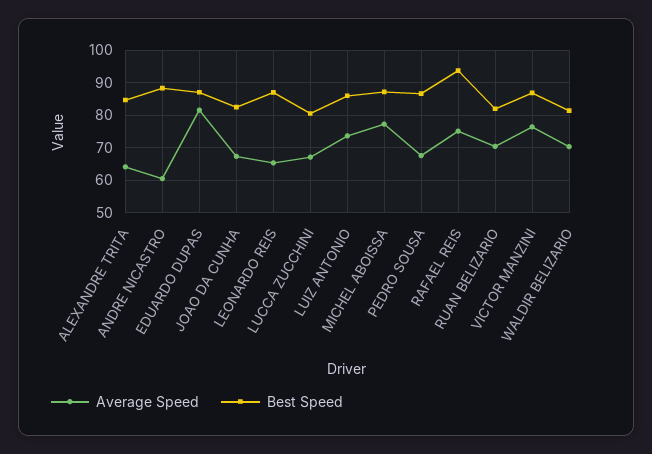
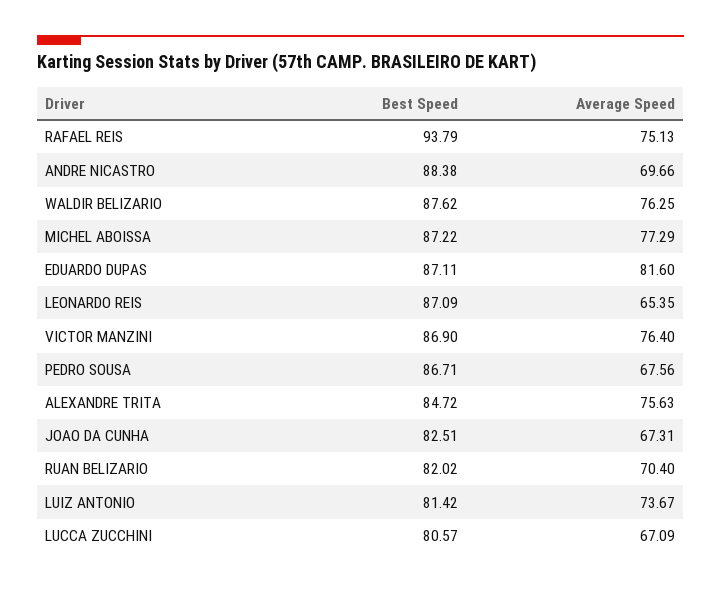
  {
    "Average Speed": {
-     "ALEXANDRE TRITA": 64,
+     "ALEXANDRE TRITA": 75.63,
-     "ANDRE NICASTRO": 60,
+     "ANDRE NICASTRO": 69.66,
      "EDUARDO DUPAS": 81.6,
      "JOAO DA CUNHA": 67.31,
      "LEONARDO REIS": 65.35,
      "LUCCA ZUCCHINI": 67.09,
      "LUIZ ANTONIO": 73.67,
      "MICHEL ABOISSA": 77.29,
      "PEDRO SOUSA": 67.56,
      "RAFAEL REIS": 75.13,
      "RUAN BELIZARIO": 70.4,
      "VICTOR MANZINI": 76.4,
-     "WALDIR BELIZARIO": 70
+     "WALDIR BELIZARIO": 76.25
    },
    "Best Speed": {
      "ALEXANDRE TRITA": 84.72,
      "ANDRE NICASTRO": 88.38,
      "EDUARDO DUPAS": 87.11,
      "JOAO DA CUNHA": 82.51,
      "LEONARDO REIS": 87.09,
      "LUCCA ZUCCHINI": 80.57,
-     "LUIZ ANTONIO": 86,
+     "LUIZ ANTONIO": 81.42,
      "MICHEL ABOISSA": 87.22,
      "PEDRO SOUSA": 86.71,
      "RAFAEL REIS": 93.79,
      "RUAN BELIZARIO": 82.02,
      "VICTOR MANZINI": 86.9,
-     "WALDIR BELIZARIO": 82
+     "WALDIR BELIZARIO": 87.62
    }
  }

